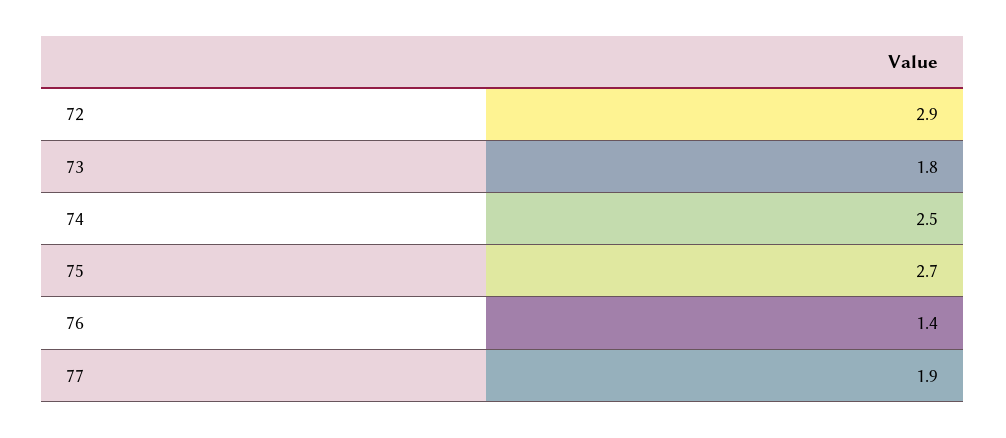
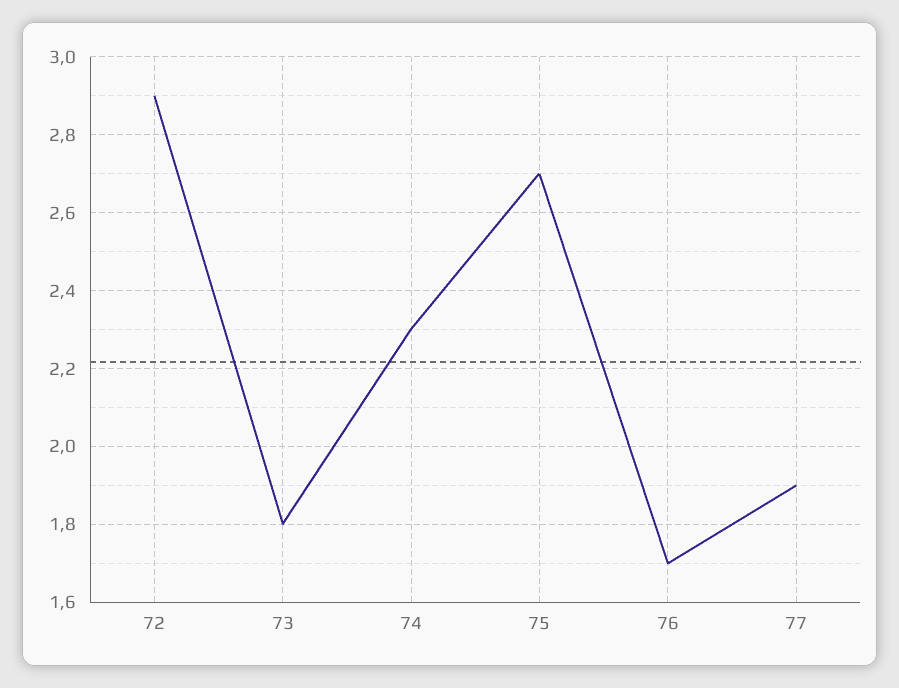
  {
    "72": 2.9,
    "73": 1.8,
-   "74": 2.5,
+   "74": 2.3,
    "75": 2.7,
-   "76": 1.4,
+   "76": 1.7,
    "77": 1.9
  }

